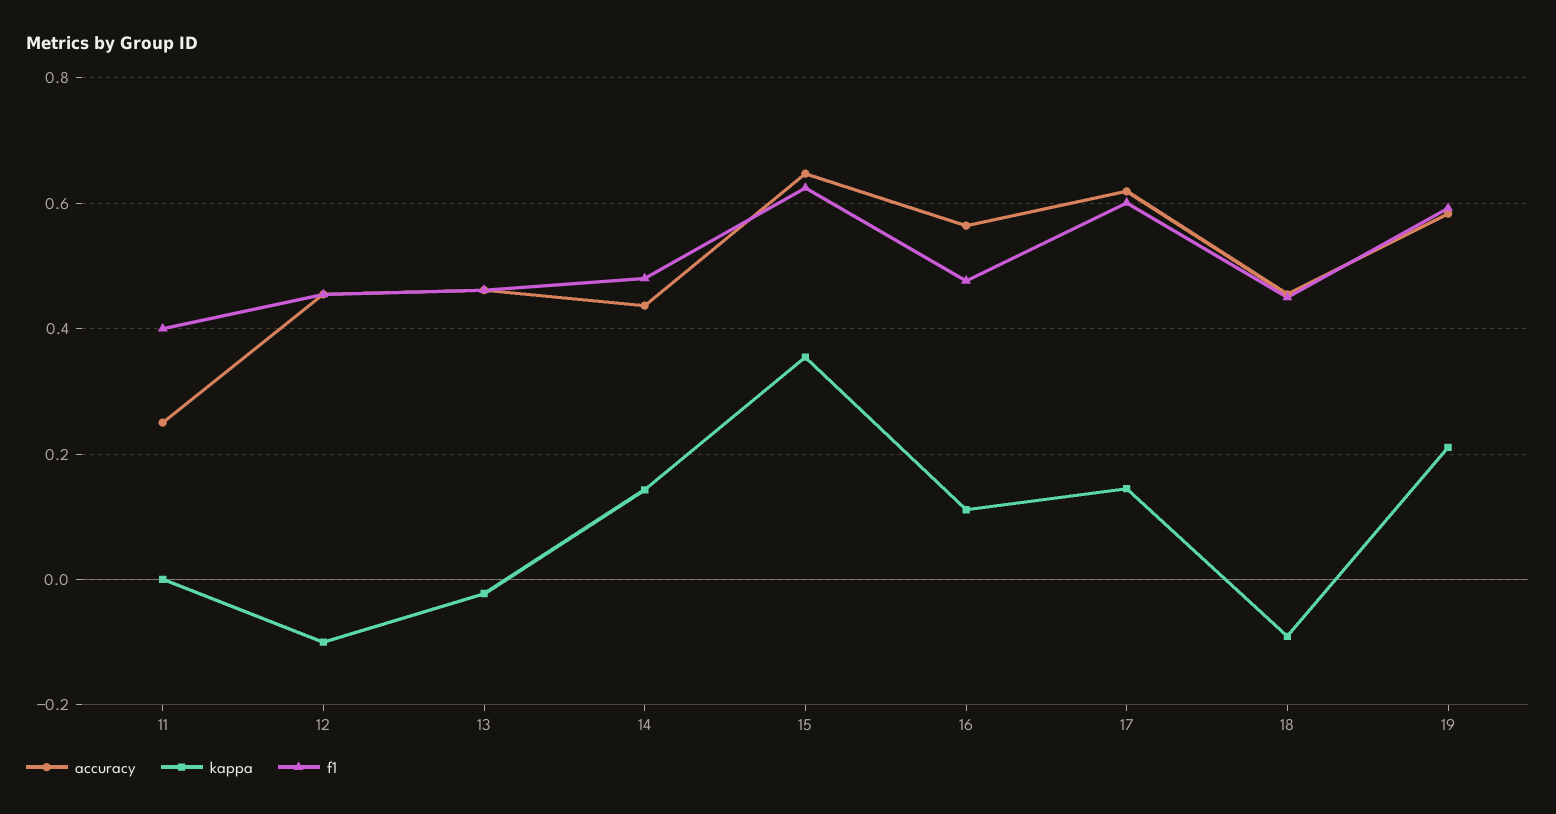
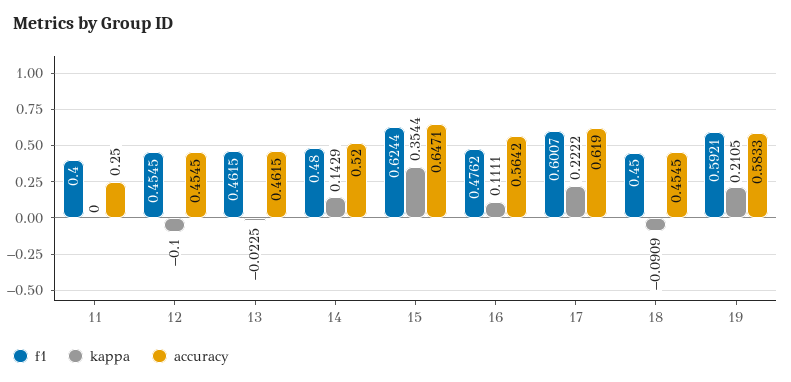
  {
    "accuracy": {
      "11": 0.25,
      "12": 0.4545,
      "13": 0.4615,
-     "14": 0.44,
+     "14": 0.52,
      "15": 0.6471,
      "16": 0.5642,
      "17": 0.619,
      "18": 0.4545,
      "19": 0.5833
    },
    "kappa": {
      "11": 0,
      "12": -0.1,
      "13": -0.0225,
      "14": 0.1429,
      "15": 0.3544,
      "16": 0.1111,
-     "17": 0.14,
+     "17": 0.2222,
      "18": -0.0909,
      "19": 0.2105
    },
    "f1": {
      "11": 0.4,
      "12": 0.4545,
      "13": 0.4615,
      "14": 0.48,
      "15": 0.6244,
      "16": 0.4762,
      "17": 0.6007,
      "18": 0.45,
      "19": 0.5921
    }
  }

